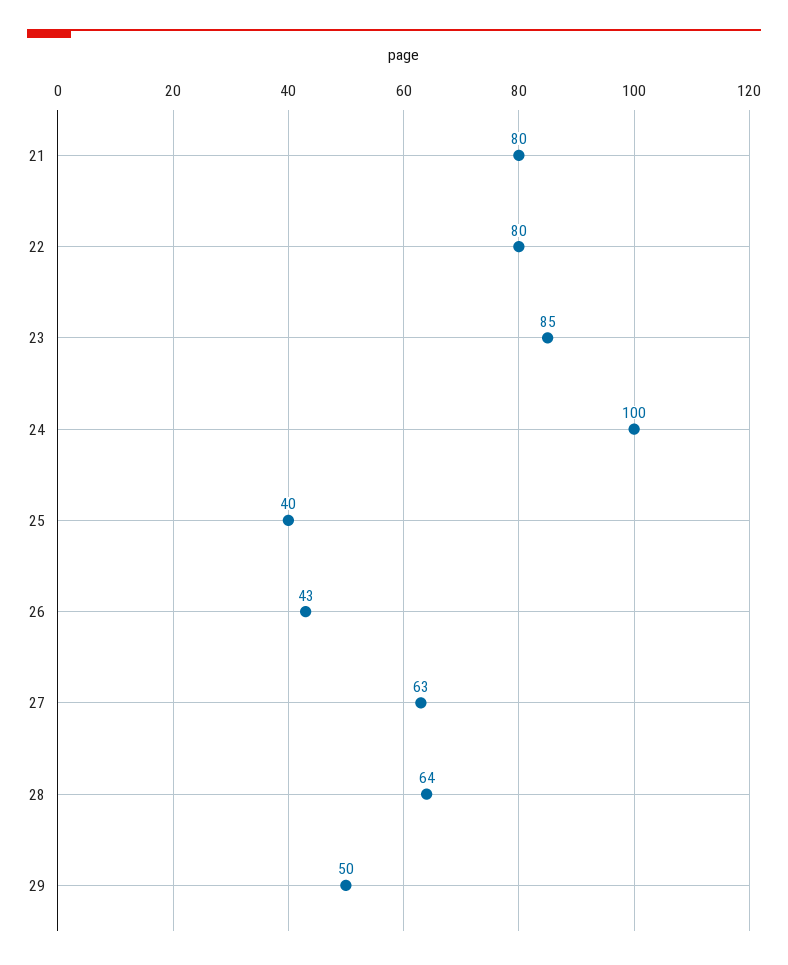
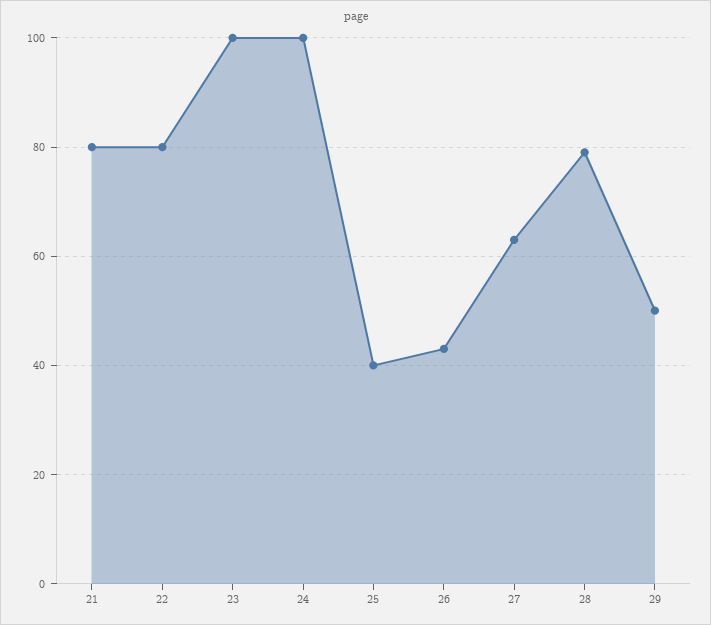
  {
    "21": 80,
    "22": 80,
-   "23": 85,
+   "23": 100,
    "24": 100,
    "25": 40,
    "26": 43,
    "27": 63,
-   "28": 64,
+   "28": 80,
    "29": 50
  }

